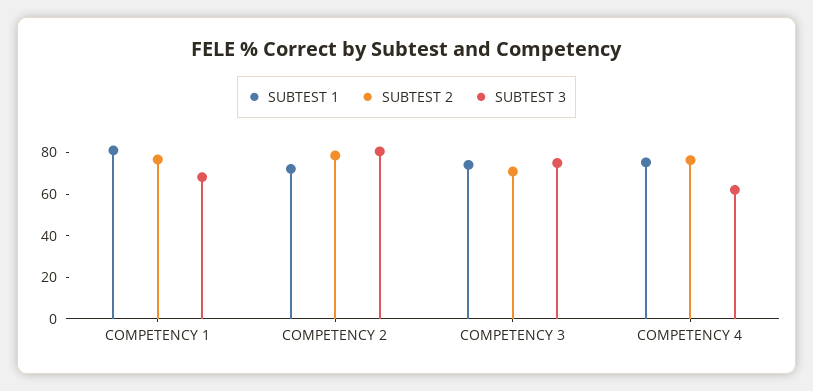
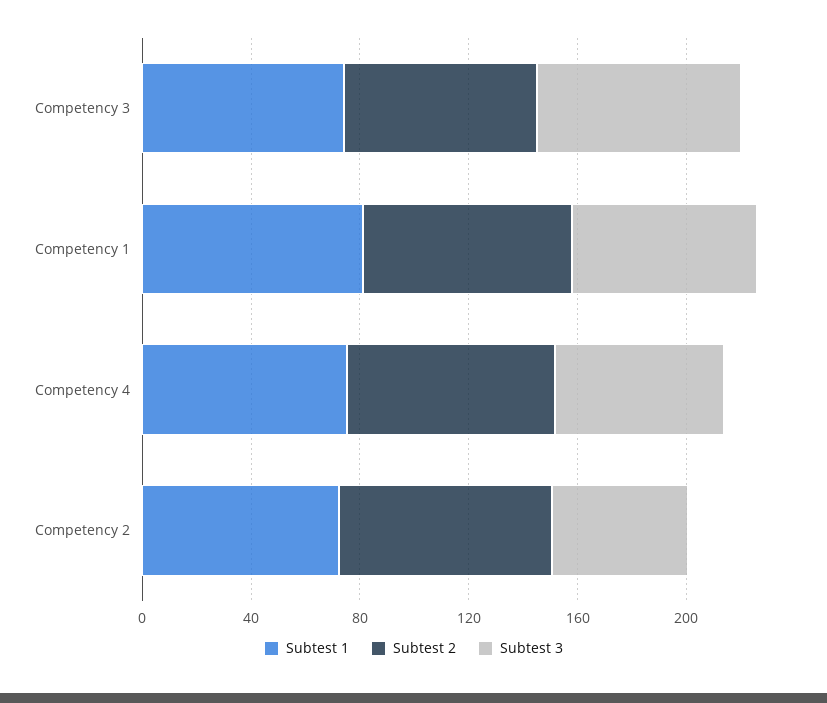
  {
    "SUBTEST 1": {
      "COMPETENCY 1": 80,
      "COMPETENCY 2": 70,
      "COMPETENCY 3": 75,
      "COMPETENCY 4": 75
    },
    "SUBTEST 2": {
      "COMPETENCY 1": 75,
      "COMPETENCY 2": 80,
      "COMPETENCY 3": 70,
      "COMPETENCY 4": 75
    },
    "SUBTEST 3": {
      "COMPETENCY 1": 70,
-     "COMPETENCY 2": 80,
+     "COMPETENCY 2": 50,
      "COMPETENCY 3": 75,
      "COMPETENCY 4": 60
    }
  }

